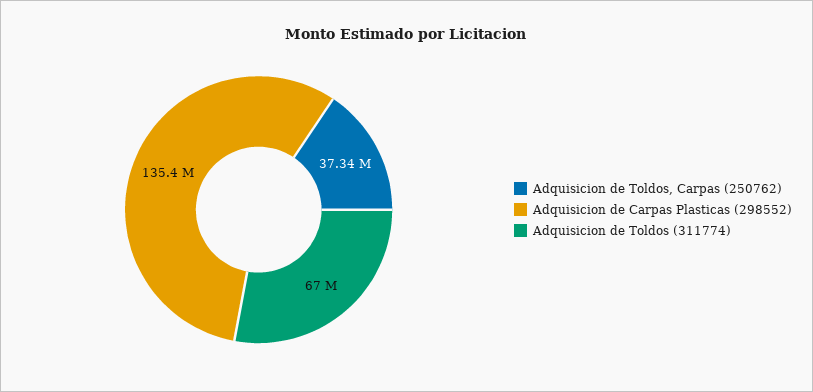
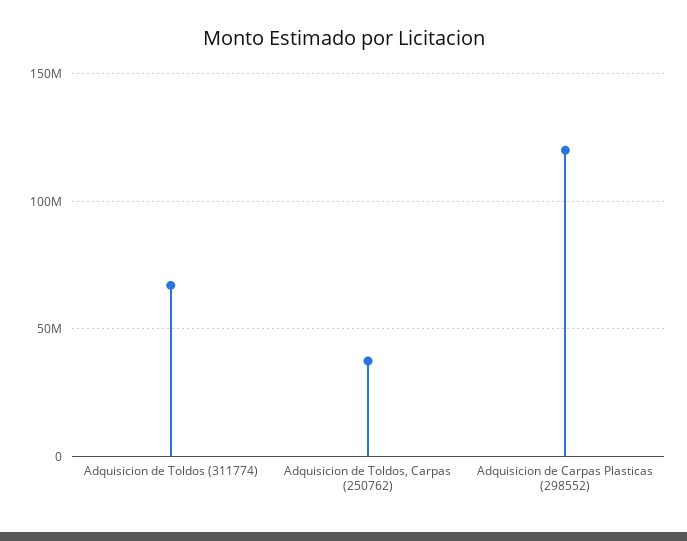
  {
    "Adquisicion de Toldos, Carpas (250762)": 37340000,
-   "Adquisicion de Carpas Plasticas (298552)": 135400000,
+   "Adquisicion de Carpas Plasticas (298552)": 120000000,
    "Adquisicion de Toldos (311774)": 67000000
  }

